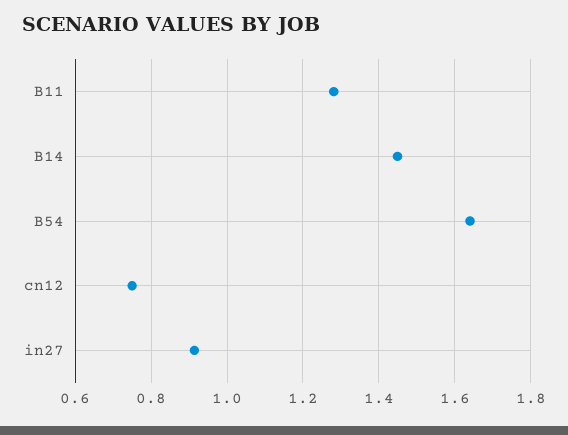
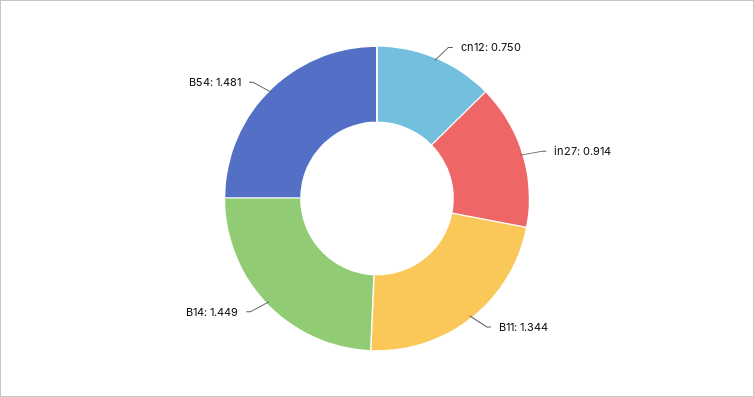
  {
-   "B11": 1.28,
+   "B11": 1.344,
    "B14": 1.449,
-   "B54": 1.64,
+   "B54": 1.481,
    "cn12": 0.75,
    "in27": 0.914
  }

